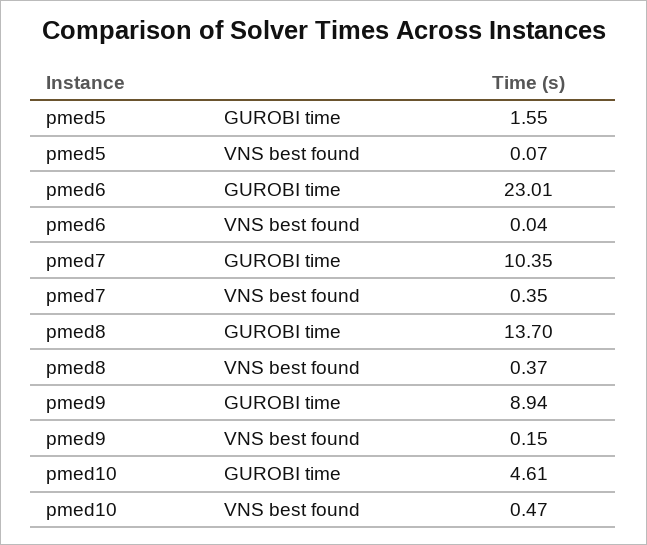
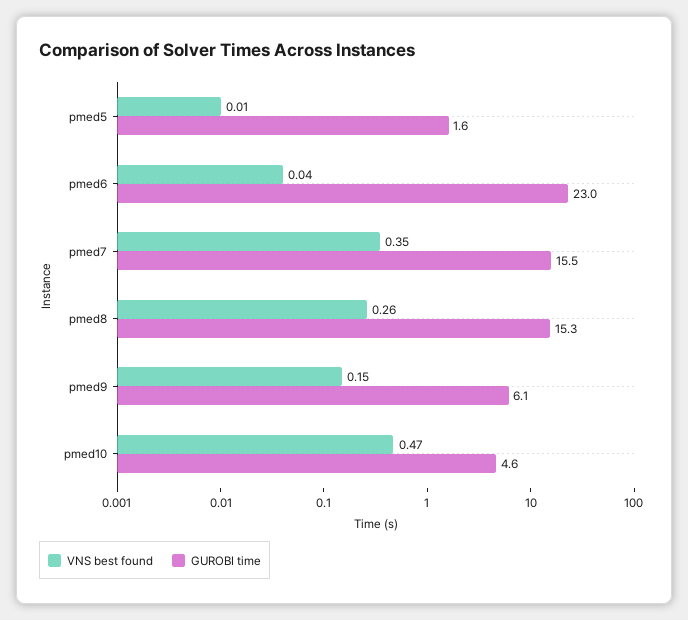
  {
    "GUROBI time": {
      "pmed5": 1.55,
      "pmed6": 23.01,
-     "pmed7": 10.35,
+     "pmed7": 15.5,
-     "pmed8": 13.7,
+     "pmed8": 15.3,
-     "pmed9": 8.94,
+     "pmed9": 6.1,
      "pmed10": 4.61
    },
    "VNS best found": {
-     "pmed5": 0.07,
+     "pmed5": 0.01,
      "pmed6": 0.04,
      "pmed7": 0.35,
-     "pmed8": 0.37,
+     "pmed8": 0.26,
      "pmed9": 0.15,
      "pmed10": 0.47
    }
  }

